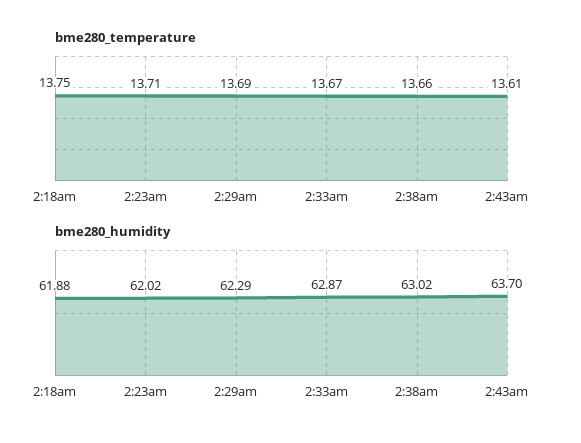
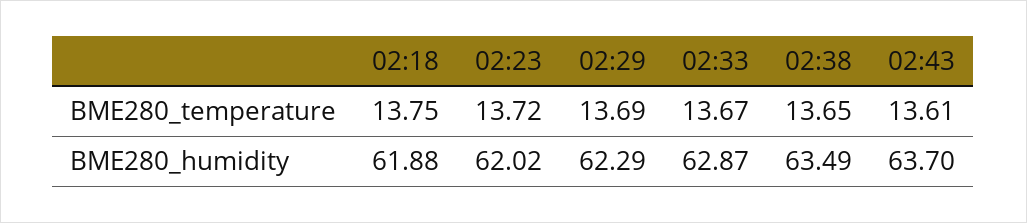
  {
    "bme280_temperature": {
      "2:18am": 13.75,
-     "2:23am": 13.71,
+     "2:23am": 13.72,
      "2:29am": 13.69,
      "2:33am": 13.67,
-     "2:38am": 13.66,
+     "2:38am": 13.65,
      "2:43am": 13.61
    },
    "bme280_humidity": {
      "2:18am": 61.88,
      "2:23am": 62.02,
      "2:29am": 62.29,
      "2:33am": 62.87,
-     "2:38am": 63.02,
+     "2:38am": 63.49,
      "2:43am": 63.7
    }
  }

